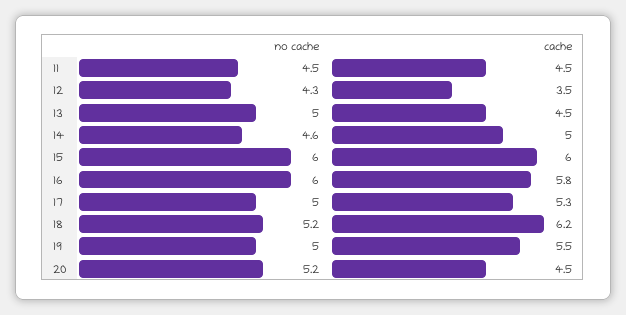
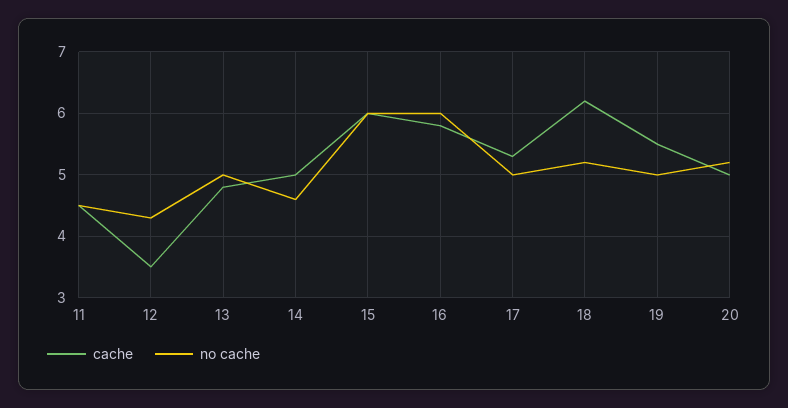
  {
    "no cache": {
      "11": 4.5,
      "12": 4.3,
      "13": 5,
      "14": 4.6,
      "15": 6,
      "16": 6,
      "17": 5,
      "18": 5.2,
      "19": 5,
      "20": 5.2
    },
    "cache": {
      "11": 4.5,
      "12": 3.5,
-     "13": 4.5,
+     "13": 4.8,
      "14": 5,
      "15": 6,
      "16": 5.8,
      "17": 5.3,
      "18": 6.2,
      "19": 5.5,
-     "20": 4.5
+     "20": 5
    }
  }

